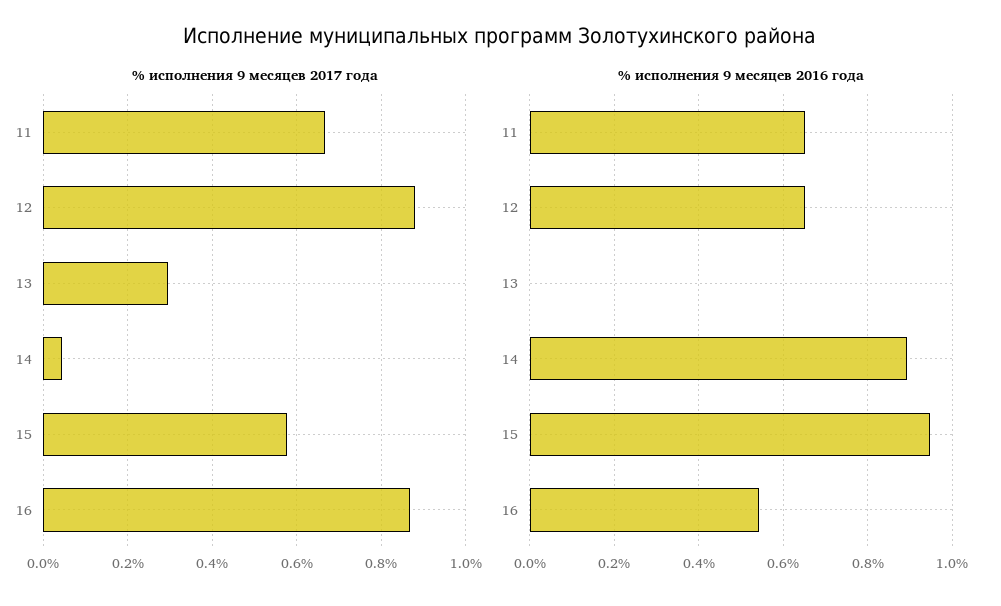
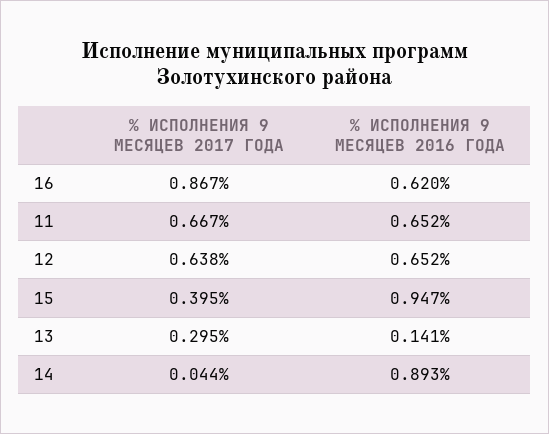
  {
    "% исполнения 9 месяцев 2017 года": {
      "11": 0.667,
-     "12": 0.88,
+     "12": 0.638,
      "13": 0.295,
      "14": 0.044,
-     "15": 0.58,
+     "15": 0.395,
      "16": 0.867
    },
    "% исполнения 9 месяцев 2016 года": {
      "11": 0.652,
      "12": 0.652,
-     "13": 0,
+     "13": 0.141,
      "14": 0.893,
      "15": 0.947,
-     "16": 0.54
+     "16": 0.62
    }
  }

